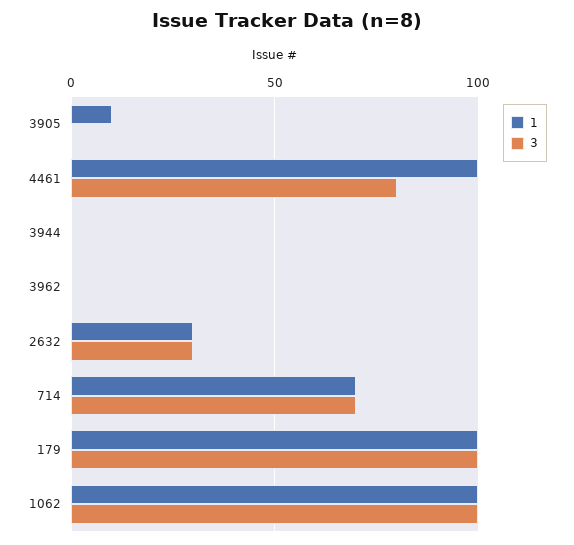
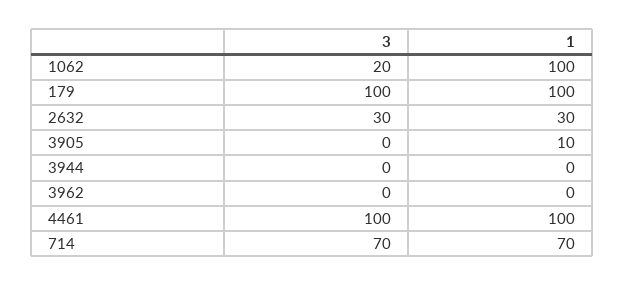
  {
    "1": {
      "3905": 10,
      "4461": 100,
      "3944": 0,
      "3962": 0,
      "2632": 30,
      "714": 70,
      "179": 100,
      "1062": 100
    },
    "3": {
      "3905": 0,
-     "4461": 80,
+     "4461": 100,
      "3944": 0,
      "3962": 0,
      "2632": 30,
      "714": 70,
      "179": 100,
-     "1062": 100
+     "1062": 20
    }
  }

